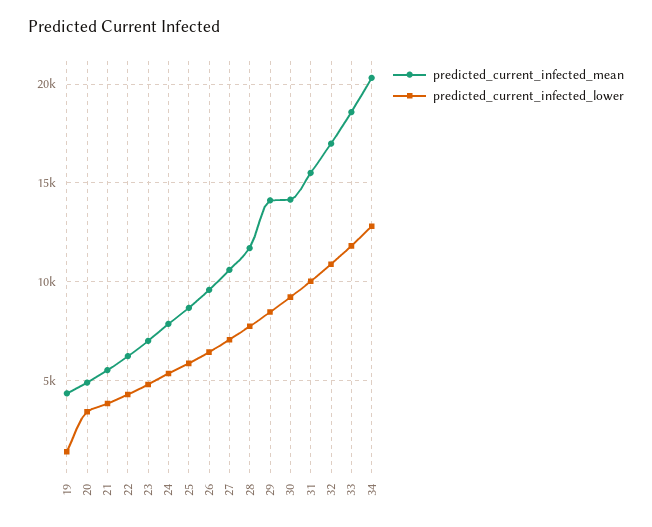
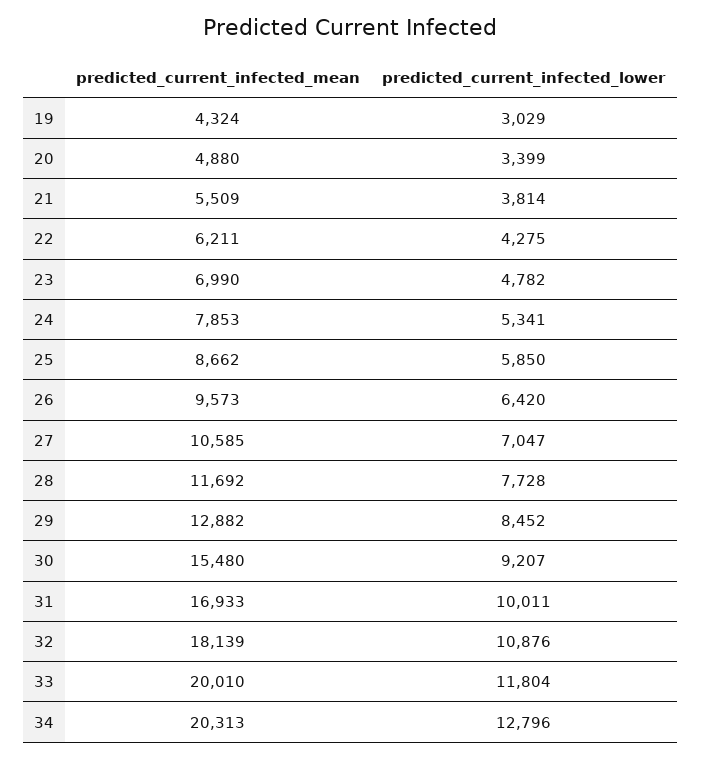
  {
    "predicted_current_infected_mean": {
      "19": 4324,
      "20": 4880,
      "21": 5509,
      "22": 6211,
      "23": 6990,
      "24": 7853,
      "25": 8662,
      "26": 9573,
      "27": 10585,
      "28": 11692,
-     "29": 14000,
+     "29": 12882,
-     "30": 14000,
+     "30": 15480,
-     "31": 15500,
+     "31": 16933,
-     "32": 17000,
+     "32": 18139,
-     "33": 18500,
+     "33": 20010,
      "34": 20313
    },
    "predicted_current_infected_lower": {
-     "19": 1500,
+     "19": 3029,
      "20": 3399,
      "21": 3814,
      "22": 4275,
      "23": 4782,
      "24": 5341,
      "25": 5850,
      "26": 6420,
      "27": 7047,
      "28": 7728,
      "29": 8452,
      "30": 9207,
      "31": 10011,
      "32": 10876,
      "33": 11804,
      "34": 12796
    }
  }

